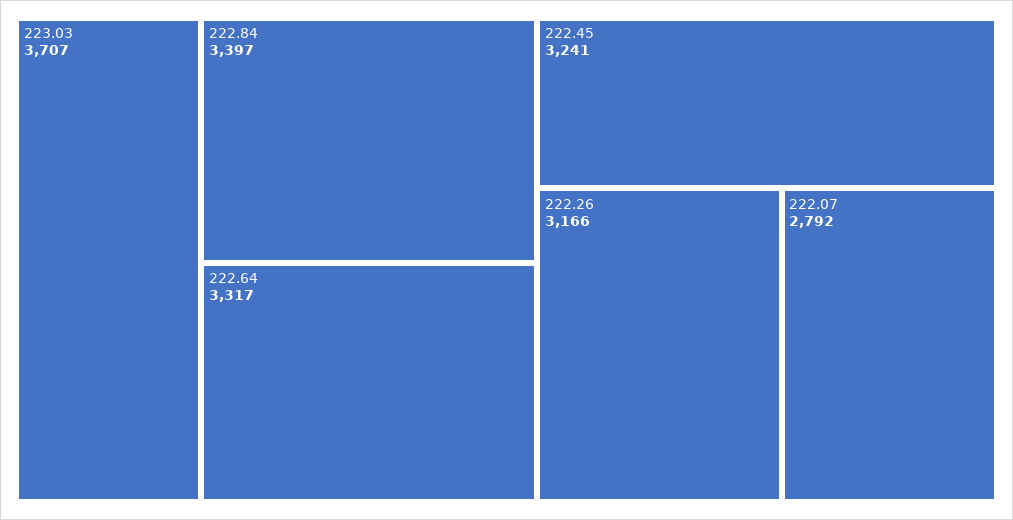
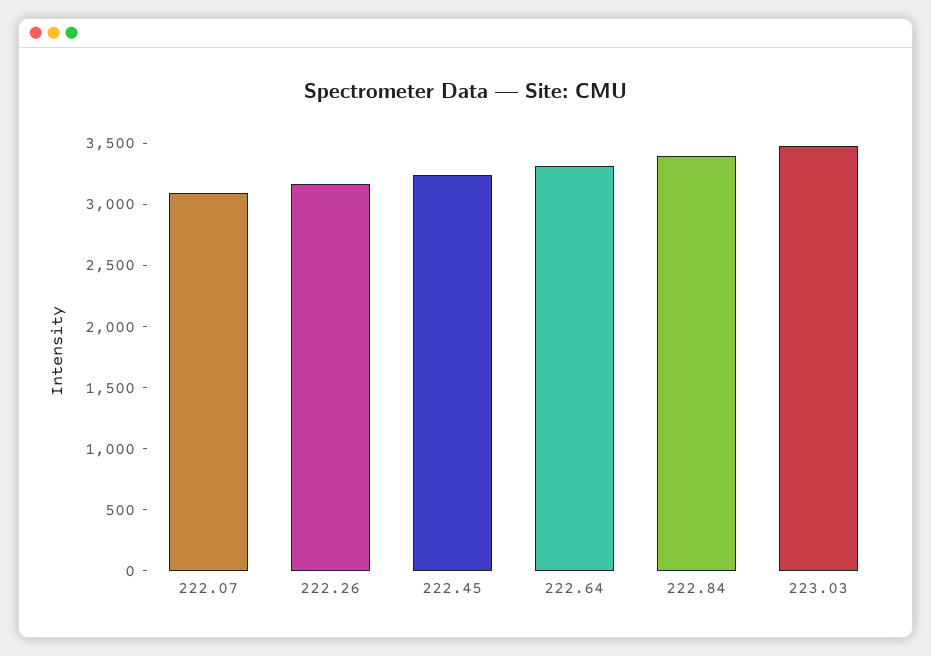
  {
-   "223.03": 3707,
+   "223.03": 3500,
    "222.84": 3397,
    "222.64": 3317,
    "222.45": 3241,
    "222.26": 3166,
-   "222.07": 2792
+   "222.07": 3100
  }

